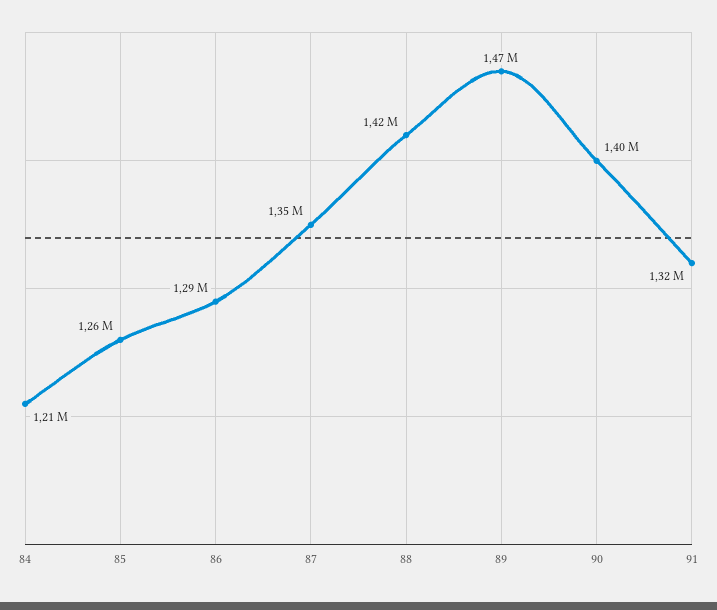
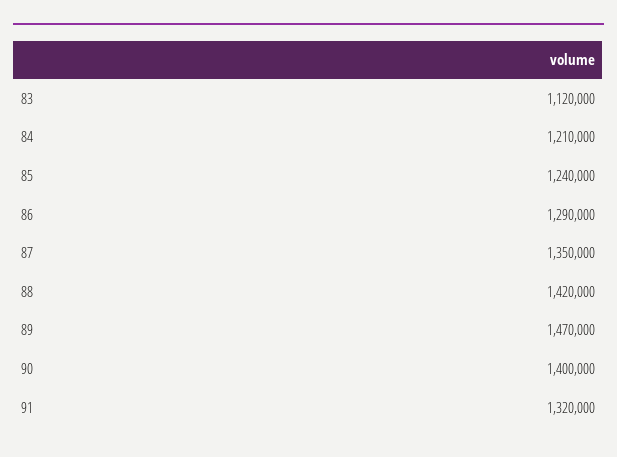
  {
    "84": 1210000,
-   "85": 1260000,
+   "85": 1240000,
    "86": 1290000,
    "87": 1350000,
    "88": 1420000,
    "89": 1470000,
    "90": 1400000,
-   "91": 1320000
+   "91": 1320000,
+   "83": 1120000
  }

